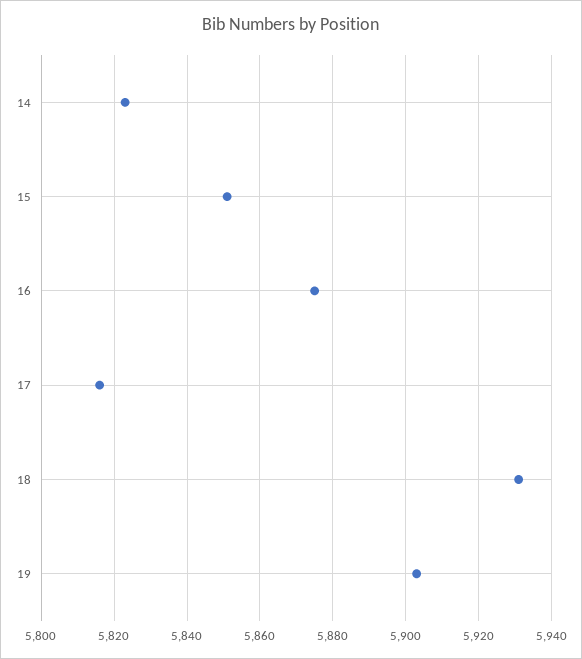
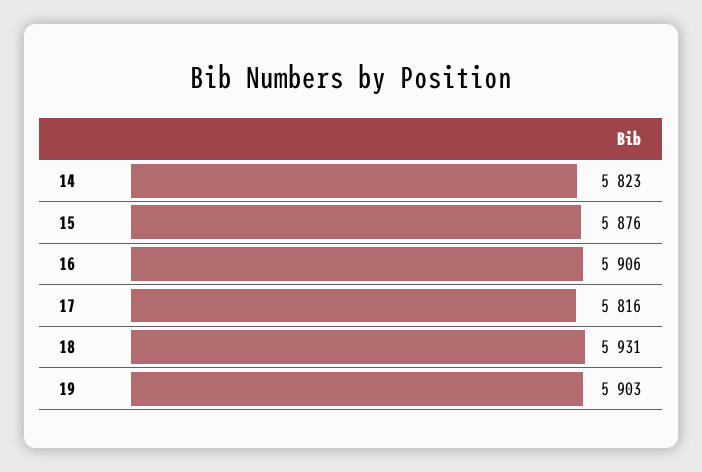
  {
    "14": 5823,
-   "15": 5850,
+   "15": 5876,
-   "16": 5875,
+   "16": 5906,
    "17": 5816,
    "18": 5931,
    "19": 5903
  }

